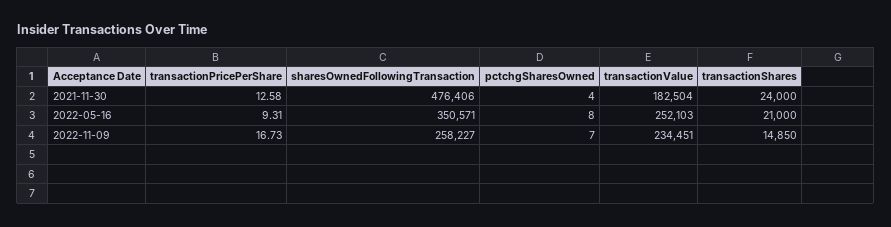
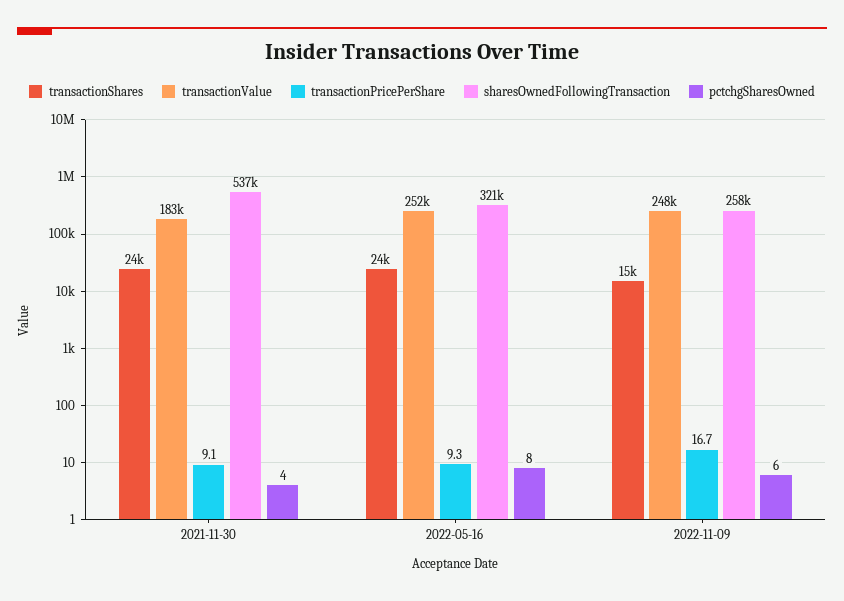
  {
    "transactionPricePerShare": {
-     "2021-11-30": 12.58,
+     "2021-11-30": 9.1,
      "2022-05-16": 9.31,
      "2022-11-09": 16.73
    },
    "sharesOwnedFollowingTransaction": {
-     "2021-11-30": 476406,
+     "2021-11-30": 537000,
-     "2022-05-16": 350571,
+     "2022-05-16": 321000,
      "2022-11-09": 258227
    },
    "pctchgSharesOwned": {
      "2021-11-30": 4,
      "2022-05-16": 8,
-     "2022-11-09": 7
+     "2022-11-09": 6
    },
    "transactionValue": {
      "2021-11-30": 182504,
      "2022-05-16": 252103,
-     "2022-11-09": 234451
+     "2022-11-09": 248000
    },
    "transactionShares": {
      "2021-11-30": 24000,
-     "2022-05-16": 21000,
+     "2022-05-16": 24000,
      "2022-11-09": 14850
    }
  }

